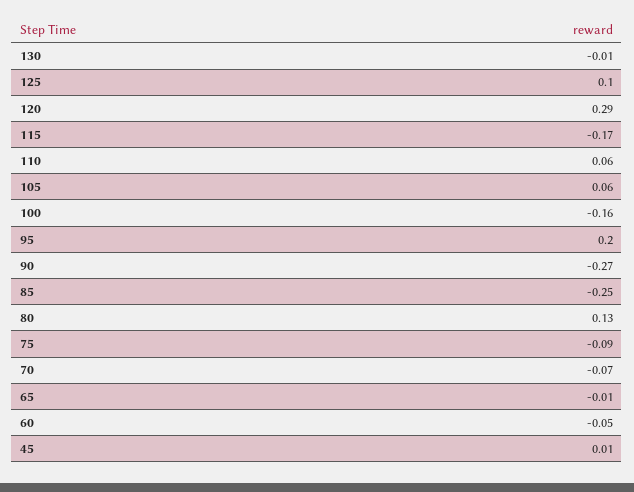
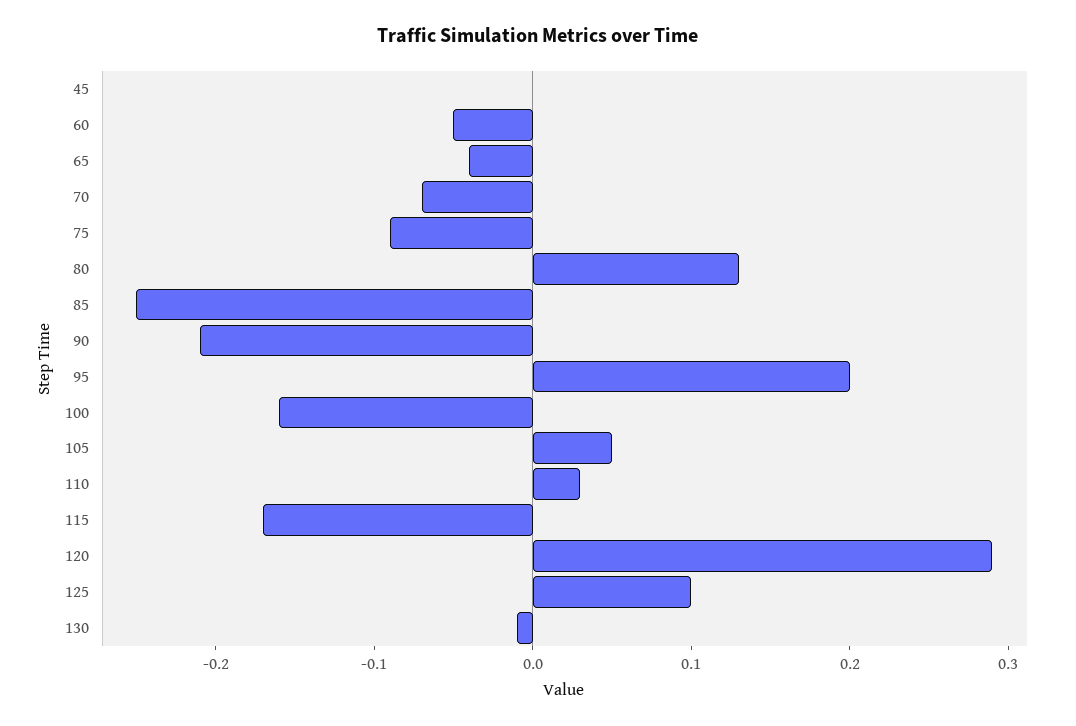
  {
    "130": -0.01,
    "125": 0.1,
    "120": 0.29,
    "115": -0.17,
-   "110": 0.06,
+   "110": 0.03,
-   "105": 0.06,
+   "105": 0.05,
    "100": -0.16,
    "95": 0.2,
-   "90": -0.27,
+   "90": -0.21,
    "85": -0.25,
    "80": 0.13,
    "75": -0.09,
    "70": -0.07,
-   "65": -0.01,
+   "65": -0.04,
    "60": -0.05,
-   "45": 0.01
+   "45": 0
  }

